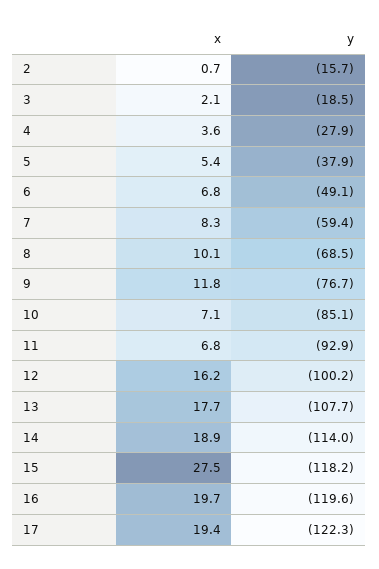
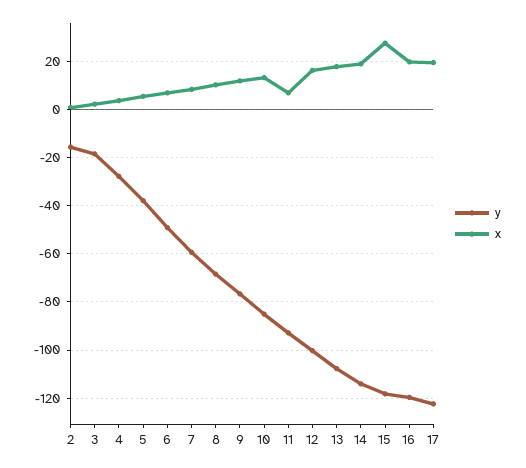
  {
    "x": {
      "2": 0.7,
      "3": 2.1,
      "4": 3.6,
      "5": 5.4,
      "6": 6.8,
      "7": 8.3,
      "8": 10.1,
      "9": 11.8,
-     "10": 7.1,
+     "10": 12.5,
      "11": 6.8,
      "12": 16.2,
      "13": 17.7,
      "14": 18.9,
      "15": 27.5,
      "16": 19.7,
      "17": 19.4
    },
    "y": {
      "2": -15.7,
      "3": -18.5,
      "4": -27.9,
      "5": -37.9,
      "6": -49.1,
      "7": -59.4,
      "8": -68.5,
      "9": -76.7,
      "10": -85.1,
      "11": -92.9,
      "12": -100.2,
      "13": -107.7,
      "14": -114,
      "15": -118.2,
      "16": -119.6,
      "17": -122.3
    }
  }

